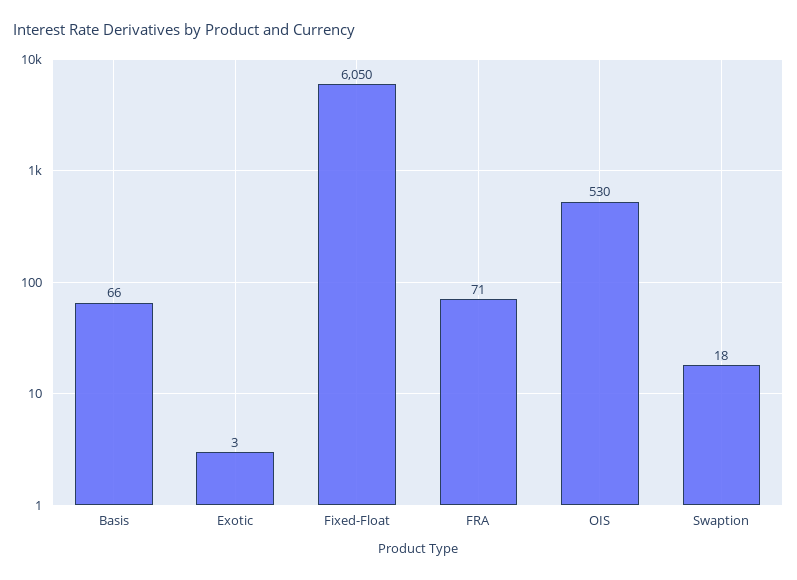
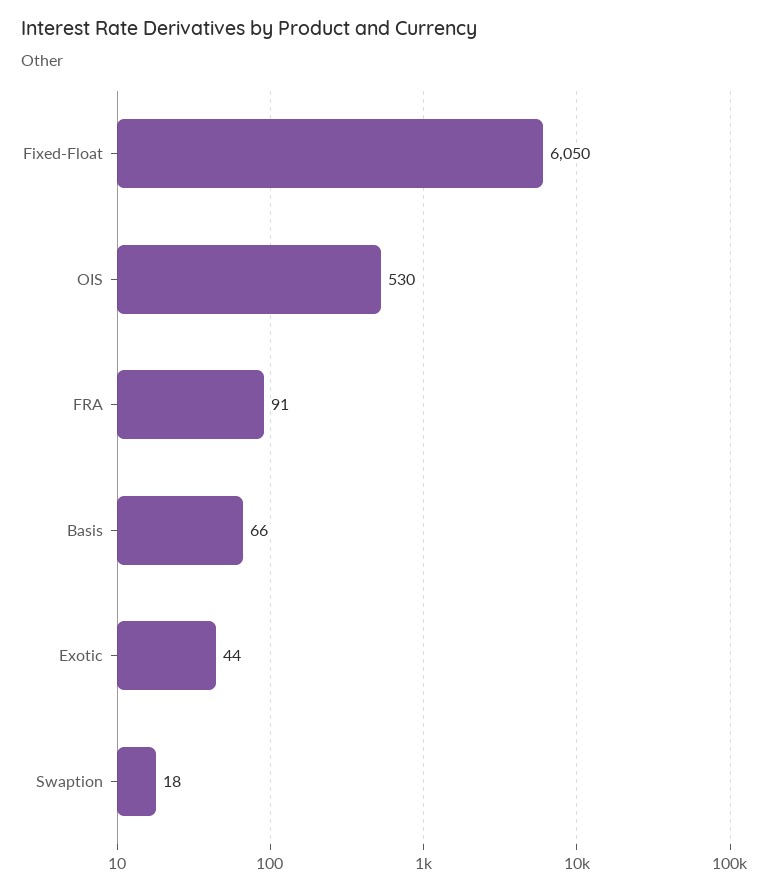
  {
    "Basis": 66,
-   "Exotic": 3,
+   "Exotic": 44,
    "Fixed-Float": 6050,
-   "FRA": 71,
+   "FRA": 91,
    "OIS": 530,
    "Swaption": 18
  }

